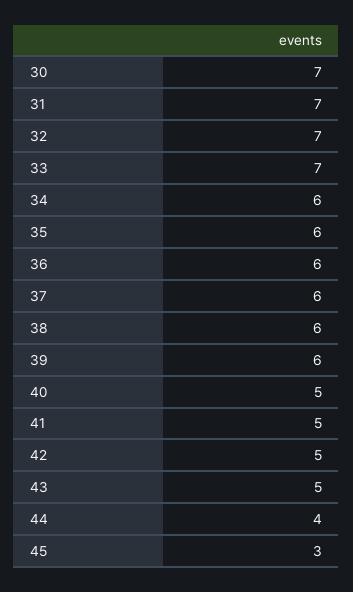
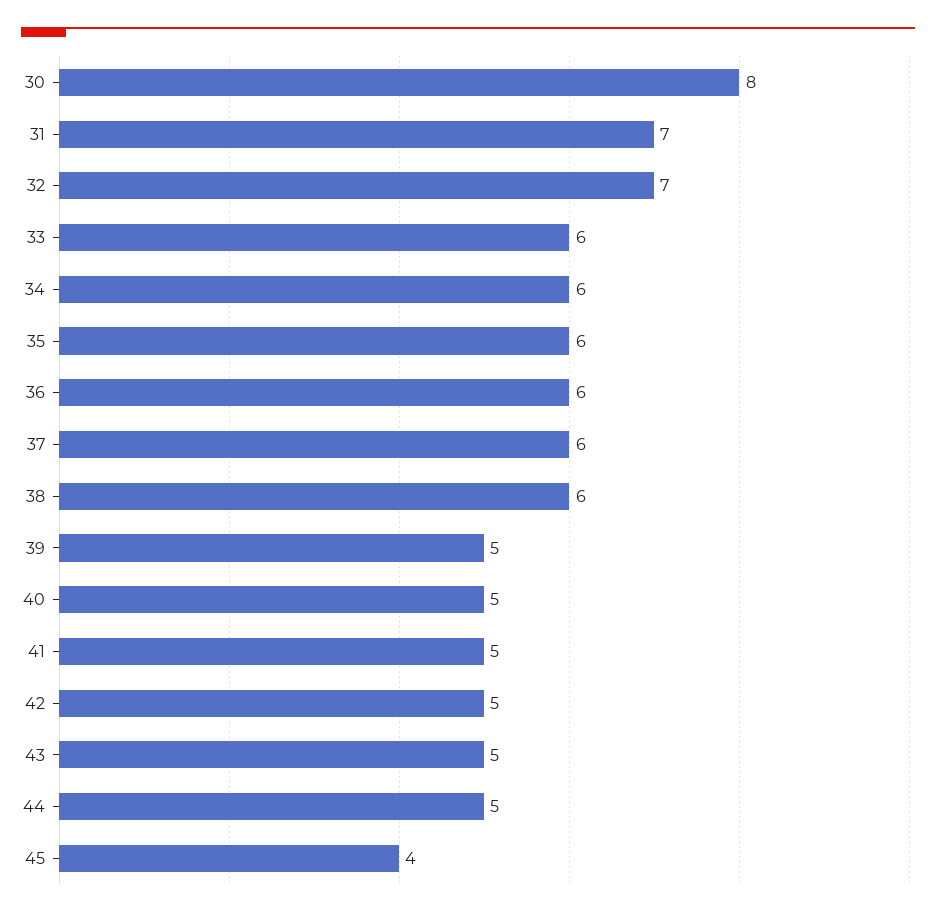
  {
-   "30": 7,
+   "30": 8,
    "31": 7,
    "32": 7,
-   "33": 7,
+   "33": 6,
    "34": 6,
    "35": 6,
    "36": 6,
    "37": 6,
    "38": 6,
-   "39": 6,
+   "39": 5,
    "40": 5,
    "41": 5,
    "42": 5,
    "43": 5,
-   "44": 4,
+   "44": 5,
-   "45": 3
+   "45": 4
  }

